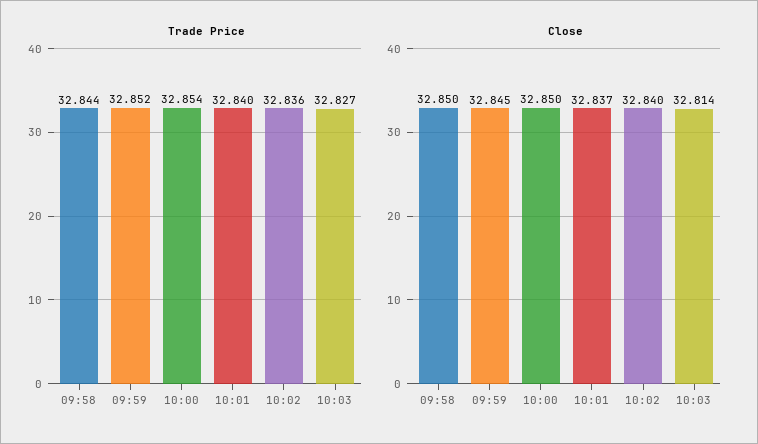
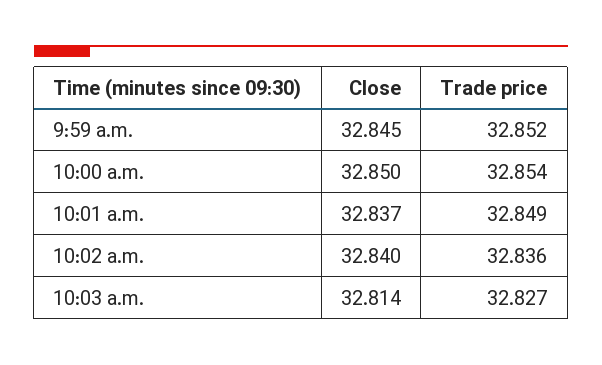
  {
    "Trade Price": {
-     "09:58": 32.844,
      "09:59": 32.852,
      "10:00": 32.854,
-     "10:01": 32.84,
+     "10:01": 32.849,
      "10:02": 32.836,
      "10:03": 32.827
    },
    "Close": {
-     "09:58": 32.85,
      "09:59": 32.845,
      "10:00": 32.85,
      "10:01": 32.837,
      "10:02": 32.84,
      "10:03": 32.814
    }
  }

